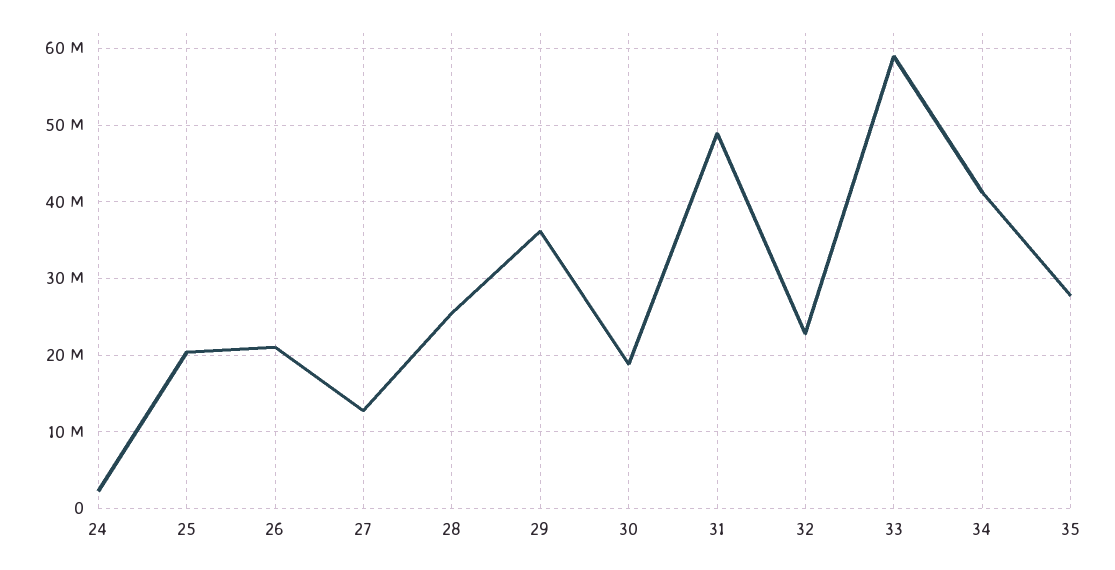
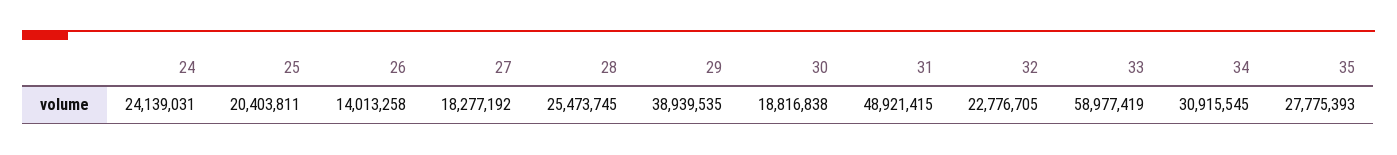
  {
-   "24": 2000000,
+   "24": 24139031,
    "25": 20403811,
-   "26": 21000000,
+   "26": 14013258,
-   "27": 13000000,
+   "27": 18277192,
    "28": 25473745,
-   "29": 36000000,
+   "29": 38939535,
    "30": 18816838,
    "31": 48921415,
    "32": 22776705,
    "33": 58977419,
-   "34": 41000000,
+   "34": 30915545,
    "35": 27775393
  }

